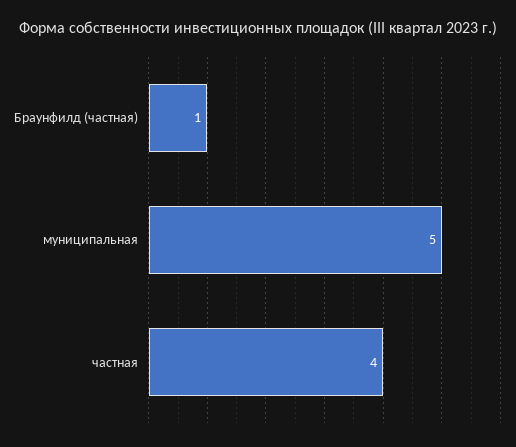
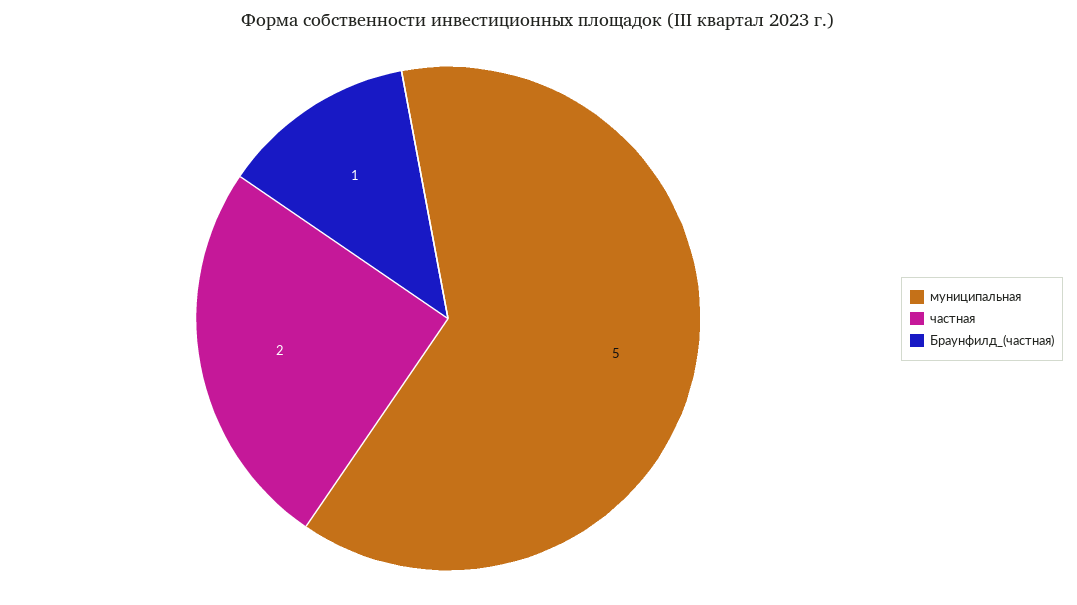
  {
    "Браунфилд (частная)": 1,
    "муниципальная": 5,
-   "частная": 4
+   "частная": 2
  }

